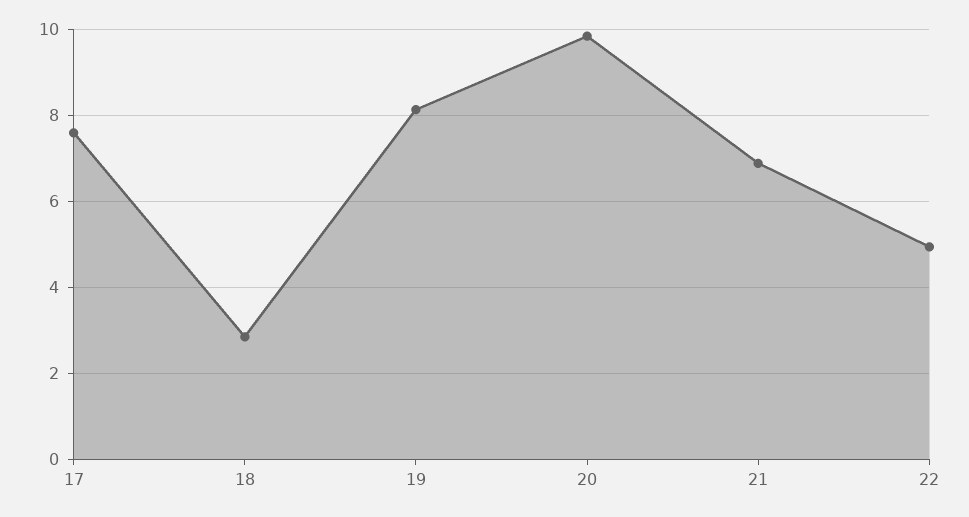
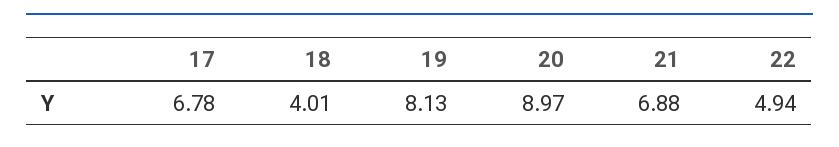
  {
-   "17": 7.6,
+   "17": 6.78,
-   "18": 2.8,
+   "18": 4.01,
    "19": 8.13,
-   "20": 9.8,
+   "20": 8.97,
    "21": 6.88,
    "22": 4.94
  }

